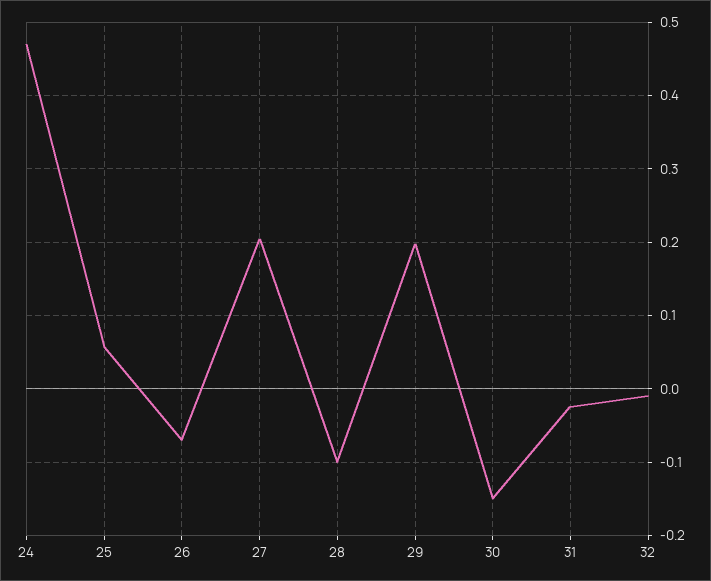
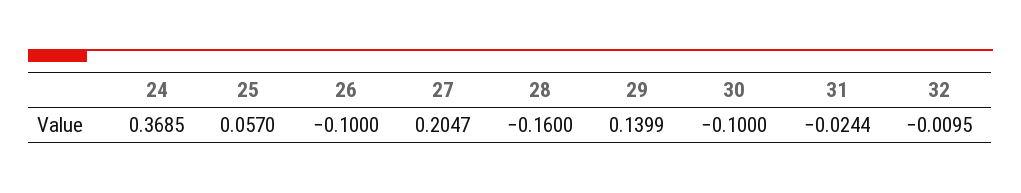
  {
-   "24": 0.47,
+   "24": 0.3685,
    "25": 0.057,
-   "26": -0.07,
+   "26": -0.1,
    "27": 0.2047,
-   "28": -0.1,
+   "28": -0.16,
-   "29": 0.2,
+   "29": 0.1399,
-   "30": -0.15,
+   "30": -0.1,
    "31": -0.0244,
    "32": -0.0095
  }

